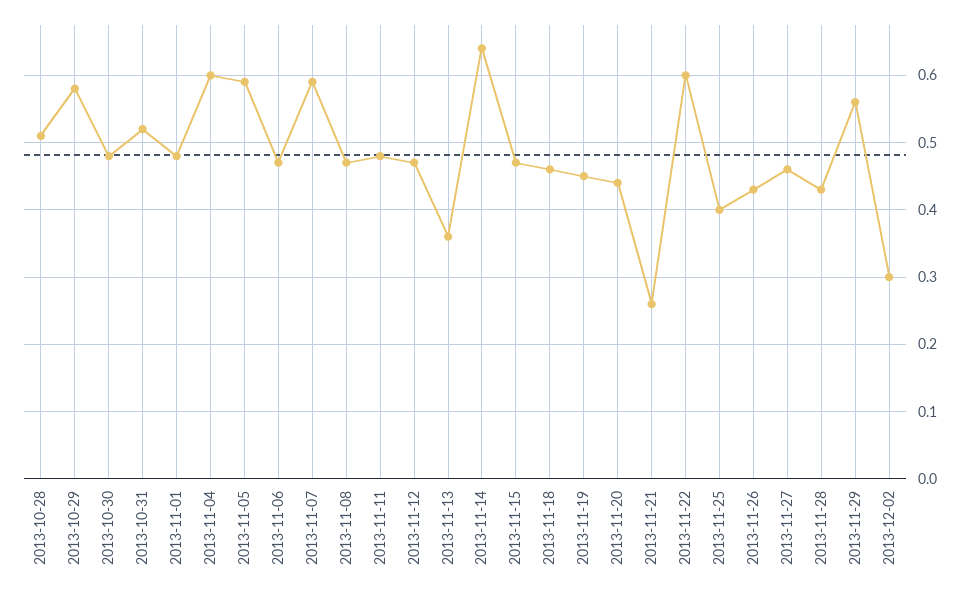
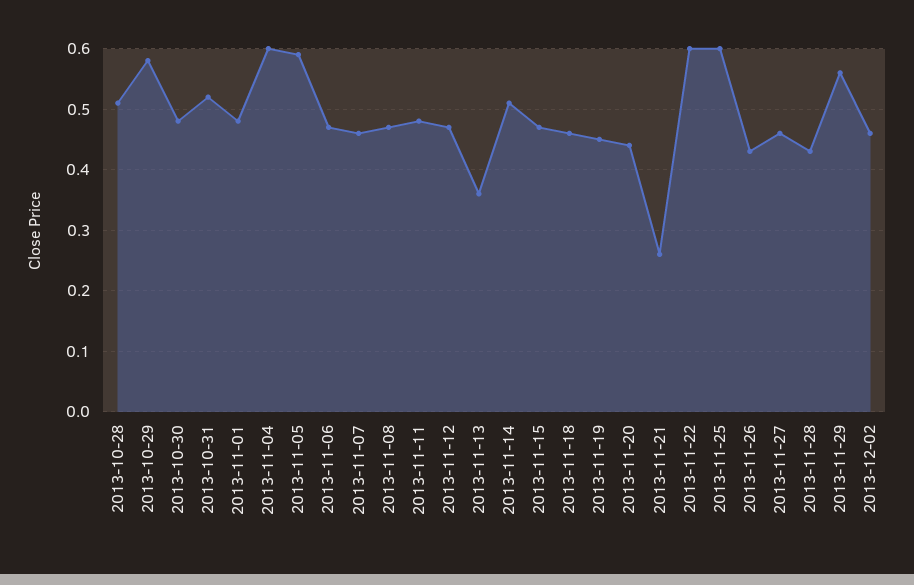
  {
    "2013-10-28": 0.51,
    "2013-10-29": 0.58,
    "2013-10-30": 0.48,
    "2013-10-31": 0.52,
    "2013-11-01": 0.48,
    "2013-11-04": 0.6,
    "2013-11-05": 0.59,
    "2013-11-06": 0.47,
-   "2013-11-07": 0.59,
+   "2013-11-07": 0.46,
    "2013-11-08": 0.47,
    "2013-11-11": 0.48,
    "2013-11-12": 0.47,
    "2013-11-13": 0.36,
-   "2013-11-14": 0.64,
+   "2013-11-14": 0.51,
    "2013-11-15": 0.47,
    "2013-11-18": 0.46,
    "2013-11-19": 0.45,
    "2013-11-20": 0.44,
    "2013-11-21": 0.26,
    "2013-11-22": 0.6,
-   "2013-11-25": 0.4,
+   "2013-11-25": 0.6,
    "2013-11-26": 0.43,
    "2013-11-27": 0.46,
    "2013-11-28": 0.43,
    "2013-11-29": 0.56,
-   "2013-12-02": 0.3
+   "2013-12-02": 0.46
  }

